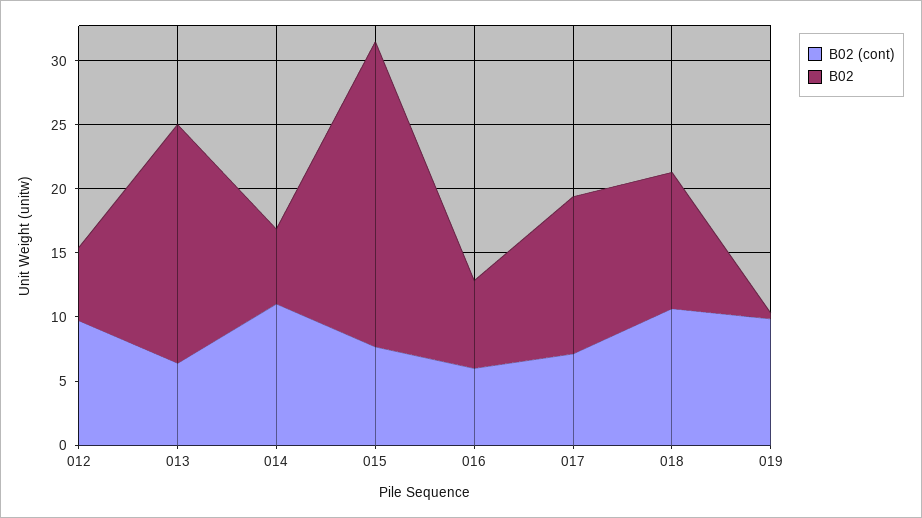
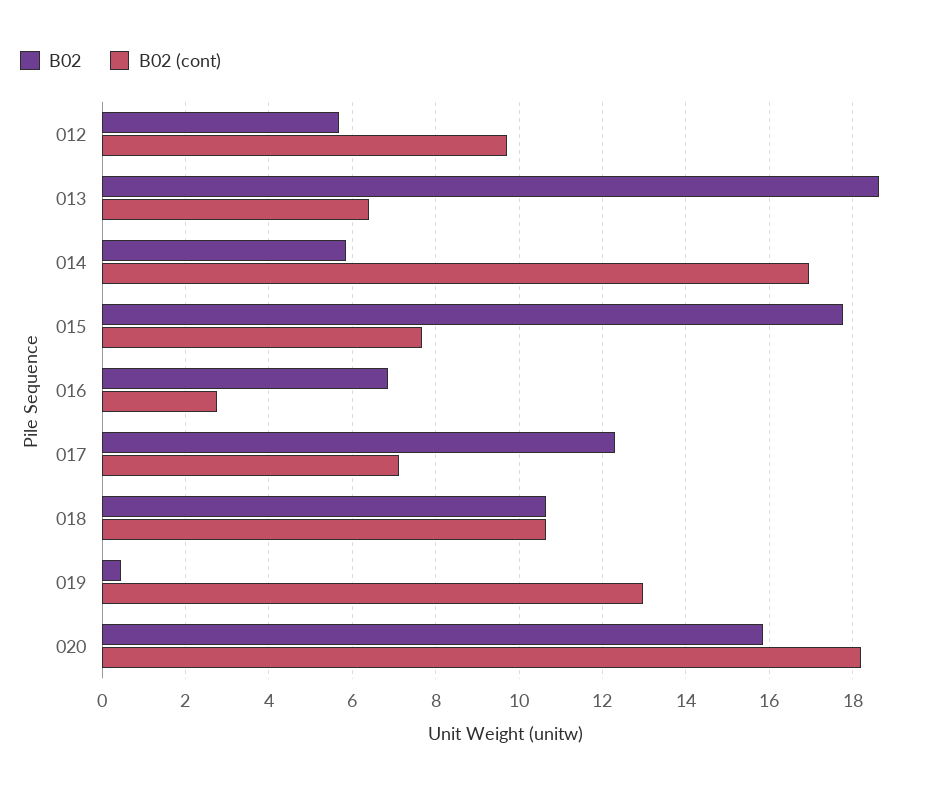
  {
    "B02 (cont)": {
      "012": 9.8,
      "013": 6.4,
-     "014": 11,
+     "014": 17,
      "015": 7.6,
-     "016": 6,
+     "016": 2.8,
      "017": 7.2,
      "018": 10.6,
-     "019": 10
+     "019": 13,
+     "020": 18.2
    },
    "B02": {
      "012": 5.6,
      "013": 18.6,
      "014": 5.8,
-     "015": 24,
+     "015": 17.8,
      "016": 6.8,
      "017": 12.2,
      "018": 10.6,
-     "019": 0.4
+     "019": 0.4,
+     "020": 15.8
    }
  }

